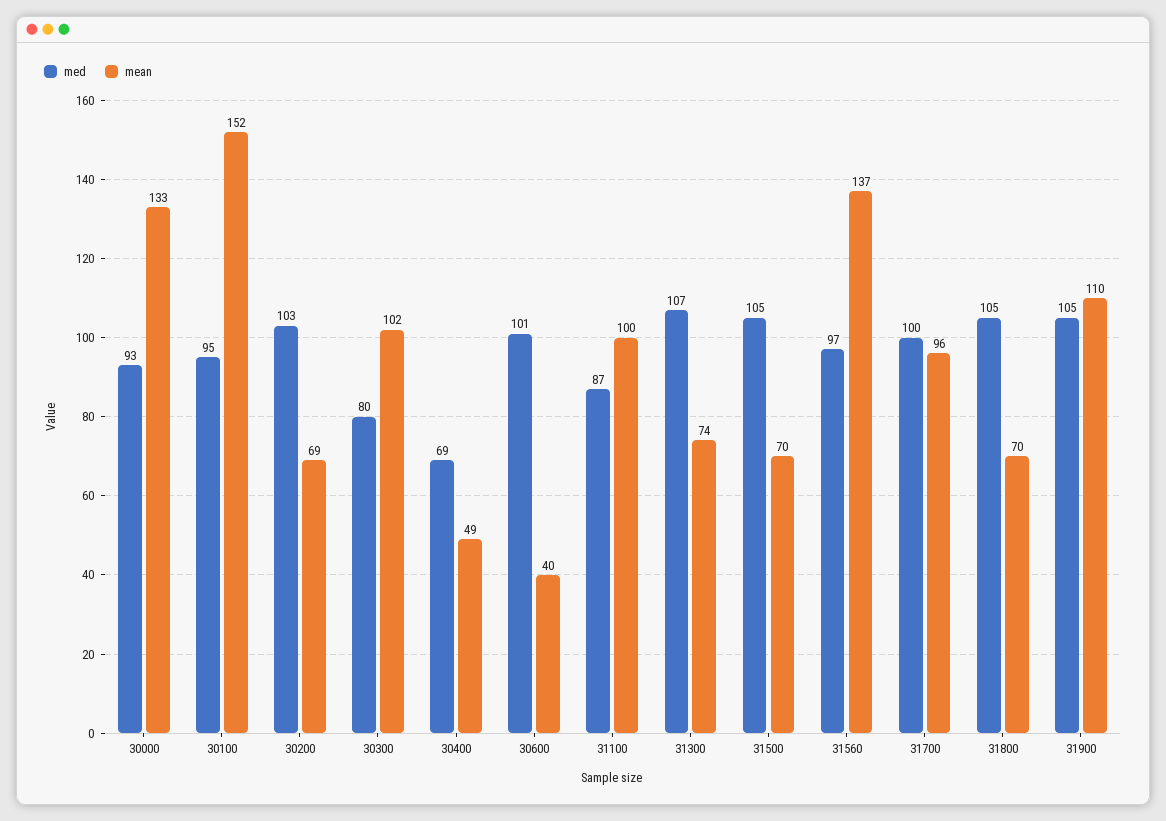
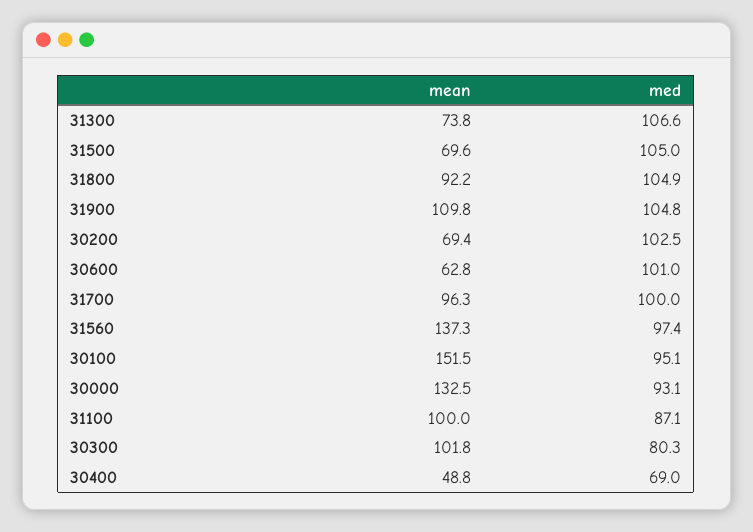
  {
    "med": {
      "30000": 93.1,
      "30100": 95.1,
      "30200": 102.5,
      "30300": 80.3,
      "30400": 69,
      "30600": 101,
      "31100": 87.1,
      "31300": 106.6,
      "31500": 105,
      "31560": 97.4,
      "31700": 100,
      "31800": 104.9,
      "31900": 104.8
    },
    "mean": {
      "30000": 132.5,
      "30100": 151.5,
      "30200": 69.4,
      "30300": 101.8,
      "30400": 48.8,
-     "30600": 40,
+     "30600": 62.8,
      "31100": 100,
      "31300": 73.8,
      "31500": 69.6,
      "31560": 137.3,
      "31700": 96.3,
-     "31800": 70,
+     "31800": 92.2,
      "31900": 109.8
    }
  }

